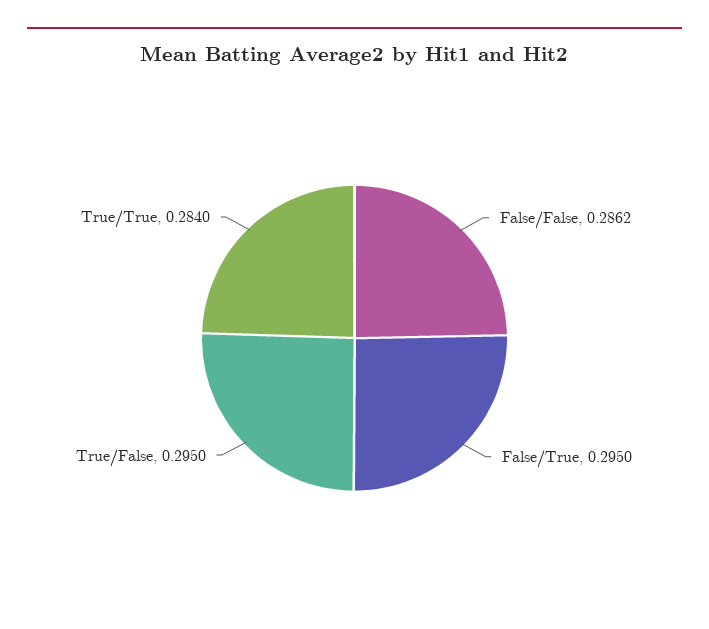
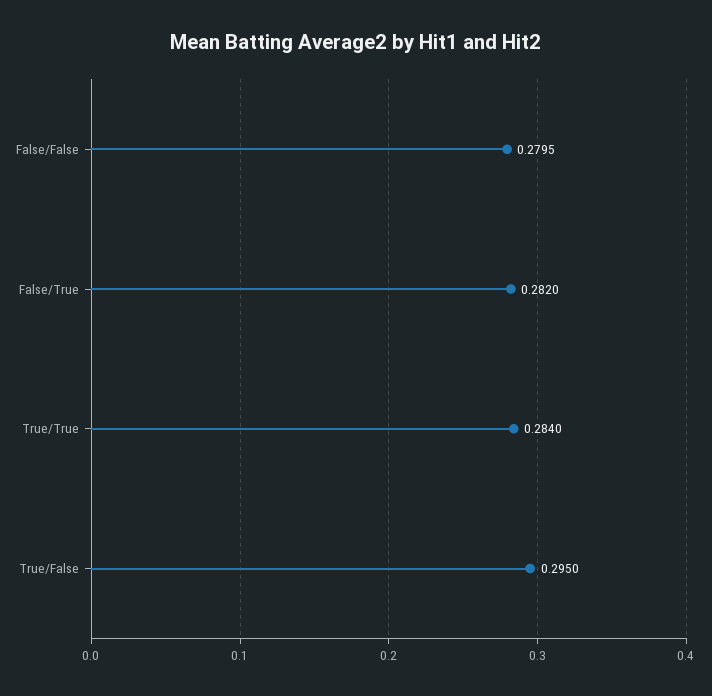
  {
-   "False/False": 0.2862,
+   "False/False": 0.2795,
-   "False/True": 0.295,
+   "False/True": 0.282,
    "True/False": 0.295,
    "True/True": 0.284
  }

